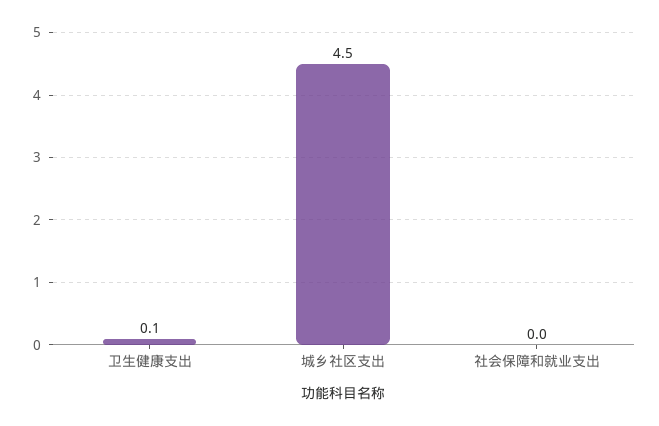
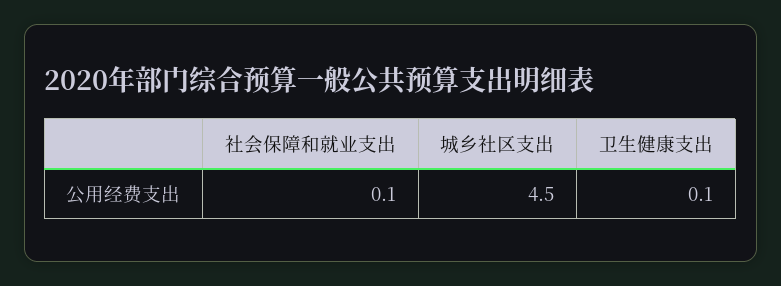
  {
    "卫生健康支出": 0.1,
    "城乡社区支出": 4.5,
-   "社会保障和就业支出": 0
+   "社会保障和就业支出": 0.1
  }

